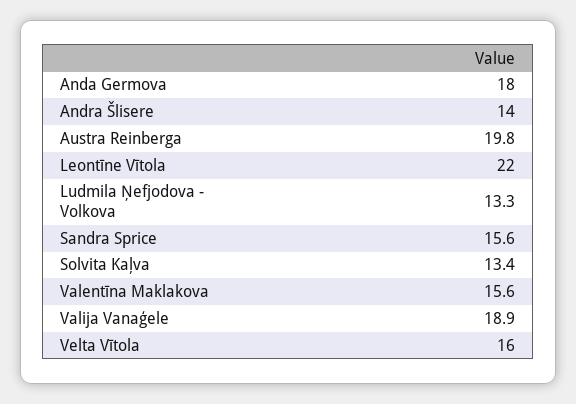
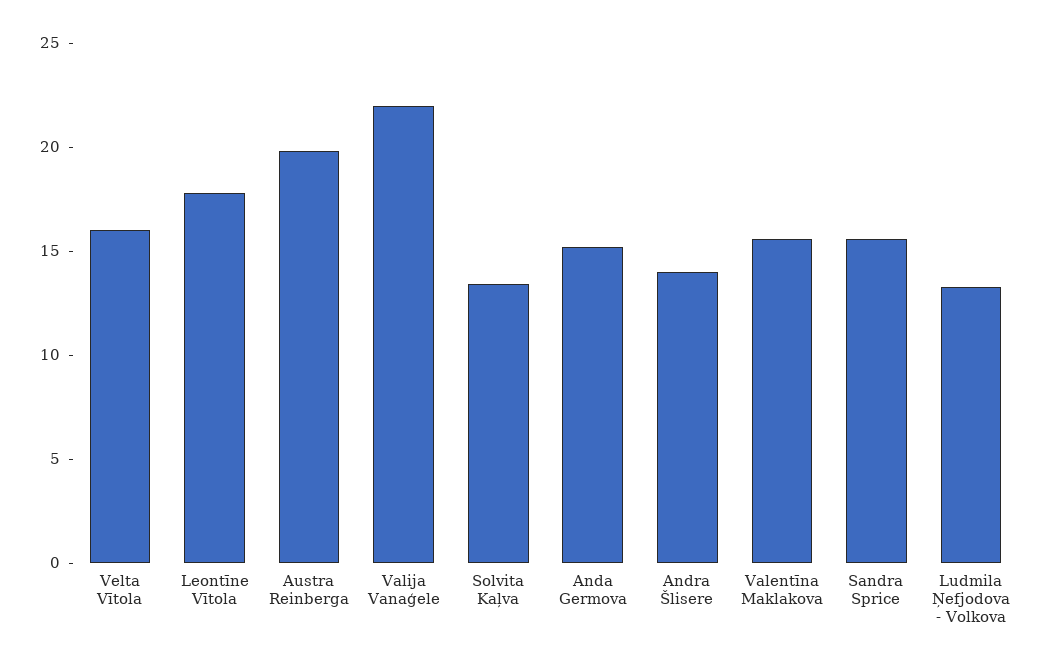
  {
-   "Anda Germova": 18,
+   "Anda Germova": 15,
    "Andra Šlisere": 14,
    "Austra Reinberga": 19.8,
-   "Leontīne Vītola": 22,
+   "Leontīne Vītola": 18,
    "Ludmila Ņefjodova - Volkova": 13.3,
    "Sandra Sprice": 15.6,
    "Solvita Kaļva": 13.4,
    "Valentīna Maklakova": 15.6,
-   "Valija Vanaģele": 18.9,
+   "Valija Vanaģele": 22,
    "Velta Vītola": 16
  }

